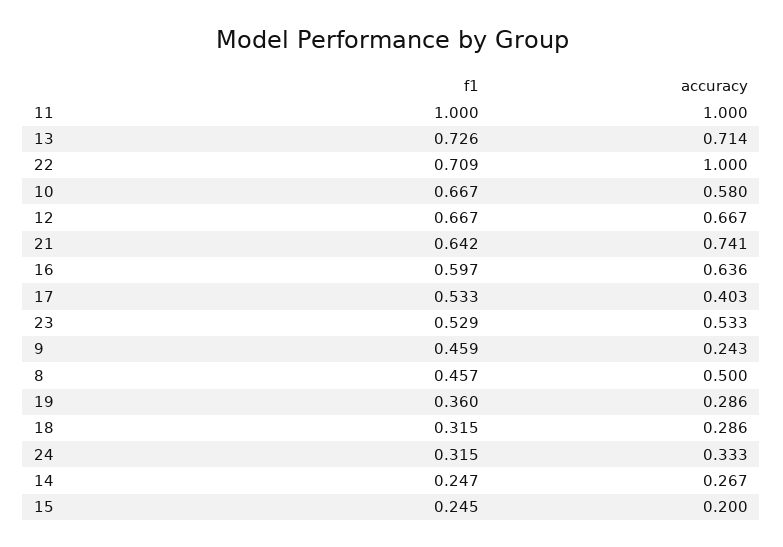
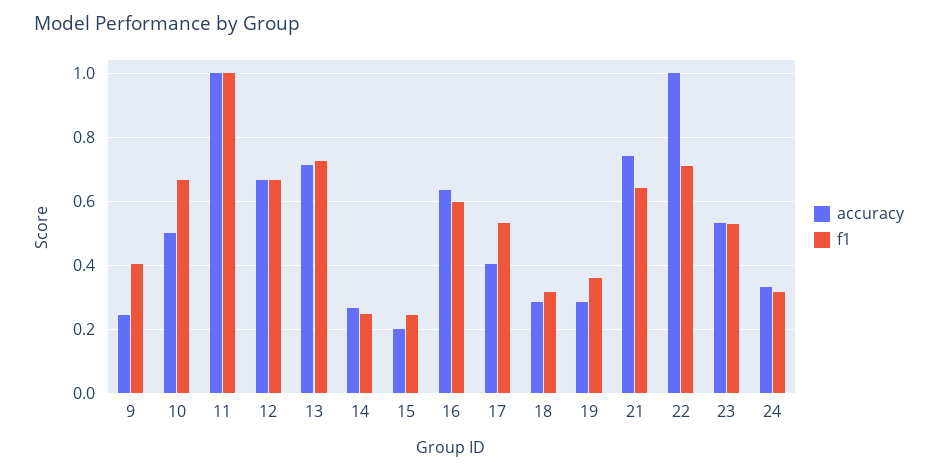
  {
    "f1": {
      "11": 1,
      "13": 0.726,
      "22": 0.709,
      "10": 0.667,
      "12": 0.667,
      "21": 0.642,
      "16": 0.597,
      "17": 0.533,
      "23": 0.529,
-     "9": 0.459,
+     "9": 0.4,
-     "8": 0.457,
      "19": 0.36,
      "18": 0.315,
      "24": 0.315,
      "14": 0.247,
      "15": 0.245
    },
    "accuracy": {
      "11": 1,
      "13": 0.714,
      "22": 1,
-     "10": 0.58,
+     "10": 0.5,
      "12": 0.667,
      "21": 0.741,
      "16": 0.636,
      "17": 0.403,
      "23": 0.533,
      "9": 0.243,
-     "8": 0.5,
      "19": 0.286,
      "18": 0.286,
      "24": 0.333,
      "14": 0.267,
      "15": 0.2
    }
  }

